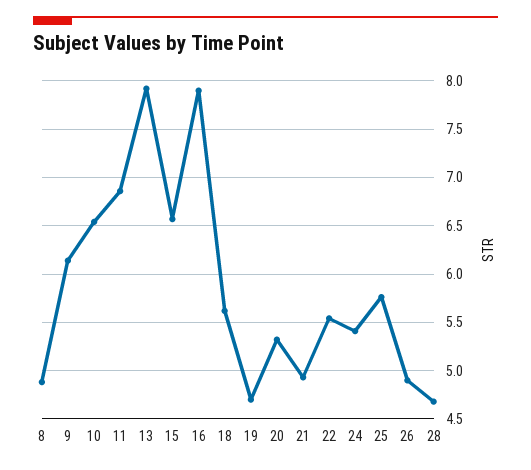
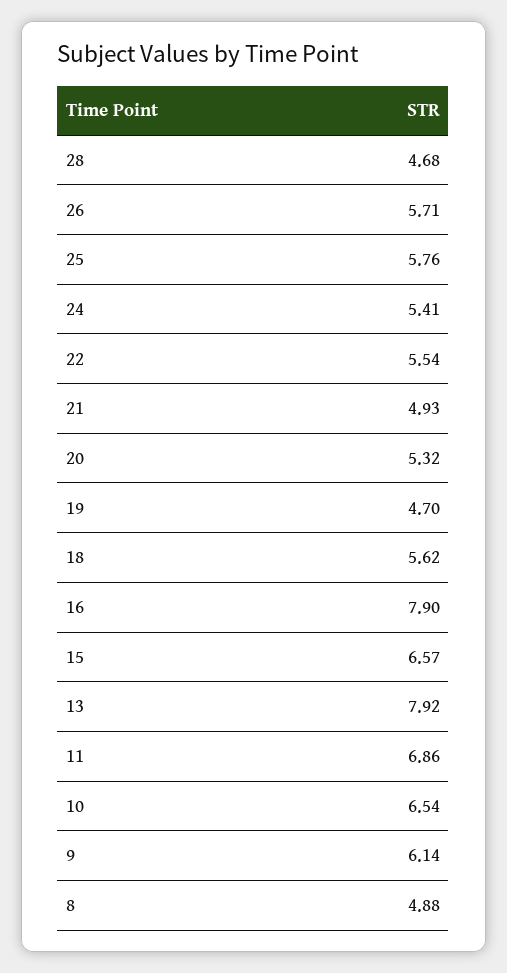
  {
    "8": 4.88,
    "9": 6.14,
    "10": 6.54,
    "11": 6.86,
    "13": 7.92,
    "15": 6.57,
    "16": 7.9,
    "18": 5.62,
    "19": 4.7,
    "20": 5.32,
    "21": 4.93,
    "22": 5.54,
    "24": 5.41,
    "25": 5.76,
-   "26": 4.9,
+   "26": 5.71,
    "28": 4.68
  }

